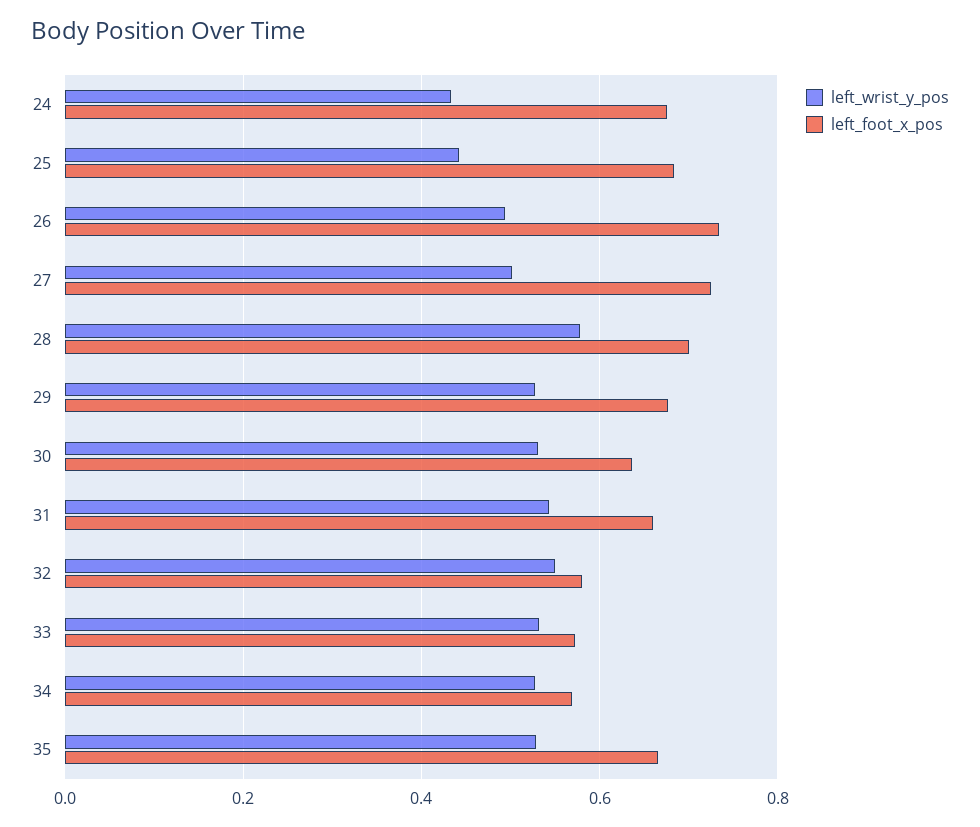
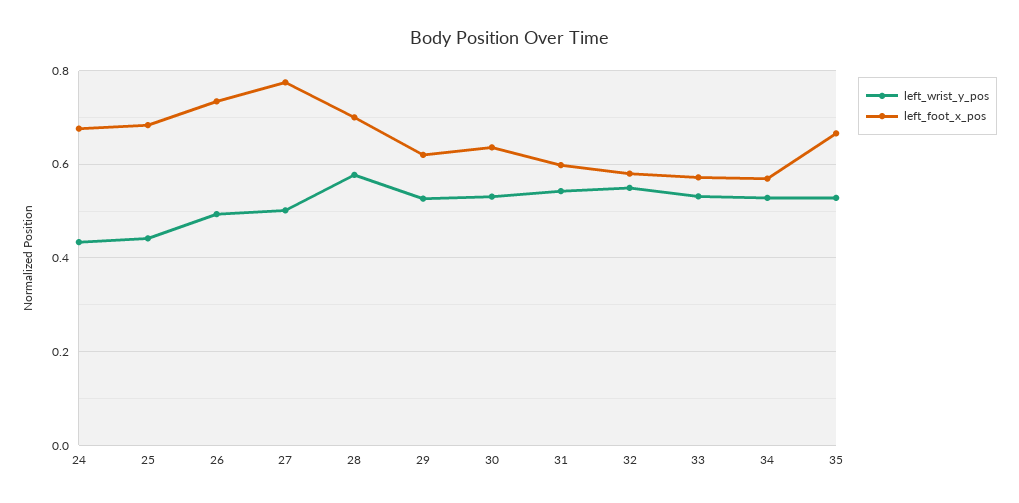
  {
    "left_wrist_y_pos": {
      "24": 0.44,
      "25": 0.44,
      "26": 0.5,
      "27": 0.5,
      "28": 0.58,
      "29": 0.52,
      "30": 0.54,
      "31": 0.54,
      "32": 0.54,
      "33": 0.54,
      "34": 0.52,
      "35": 0.52
    },
    "left_foot_x_pos": {
      "24": 0.68,
      "25": 0.68,
      "26": 0.74,
-     "27": 0.72,
+     "27": 0.78,
      "28": 0.7,
-     "29": 0.68,
+     "29": 0.62,
      "30": 0.64,
-     "31": 0.66,
+     "31": 0.6,
      "32": 0.58,
      "33": 0.58,
      "34": 0.56,
      "35": 0.66
    }
  }

